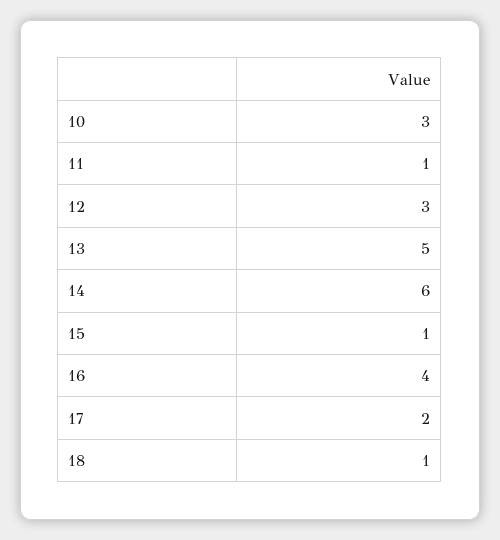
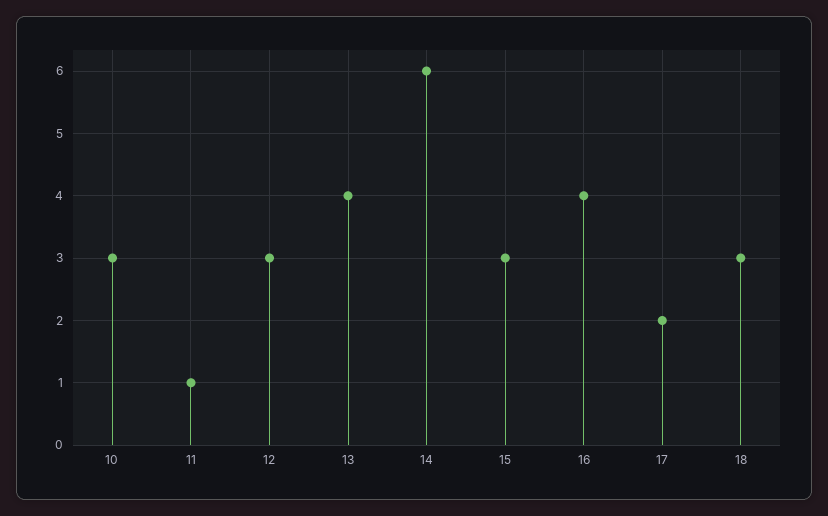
  {
    "10": 3,
    "11": 1,
    "12": 3,
-   "13": 5,
+   "13": 4,
    "14": 6,
-   "15": 1,
+   "15": 3,
    "16": 4,
    "17": 2,
-   "18": 1
+   "18": 3
  }

